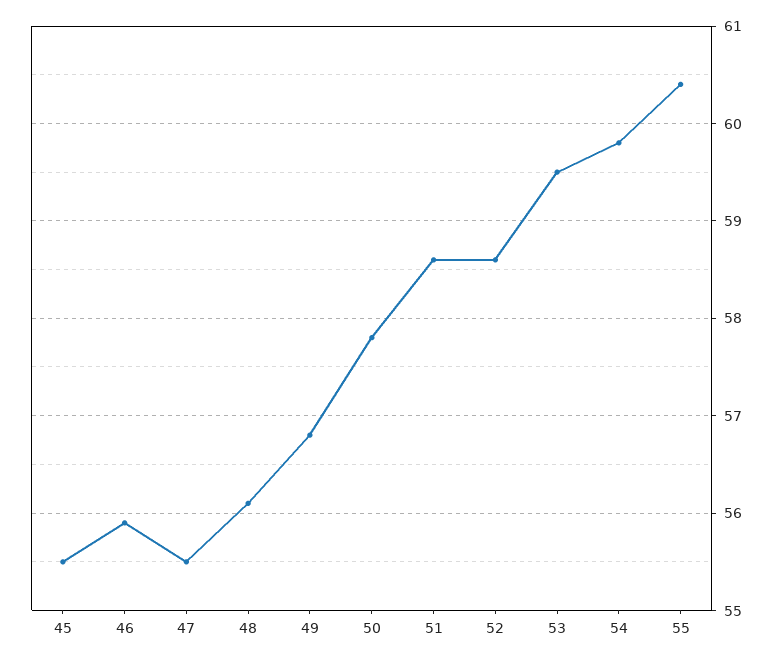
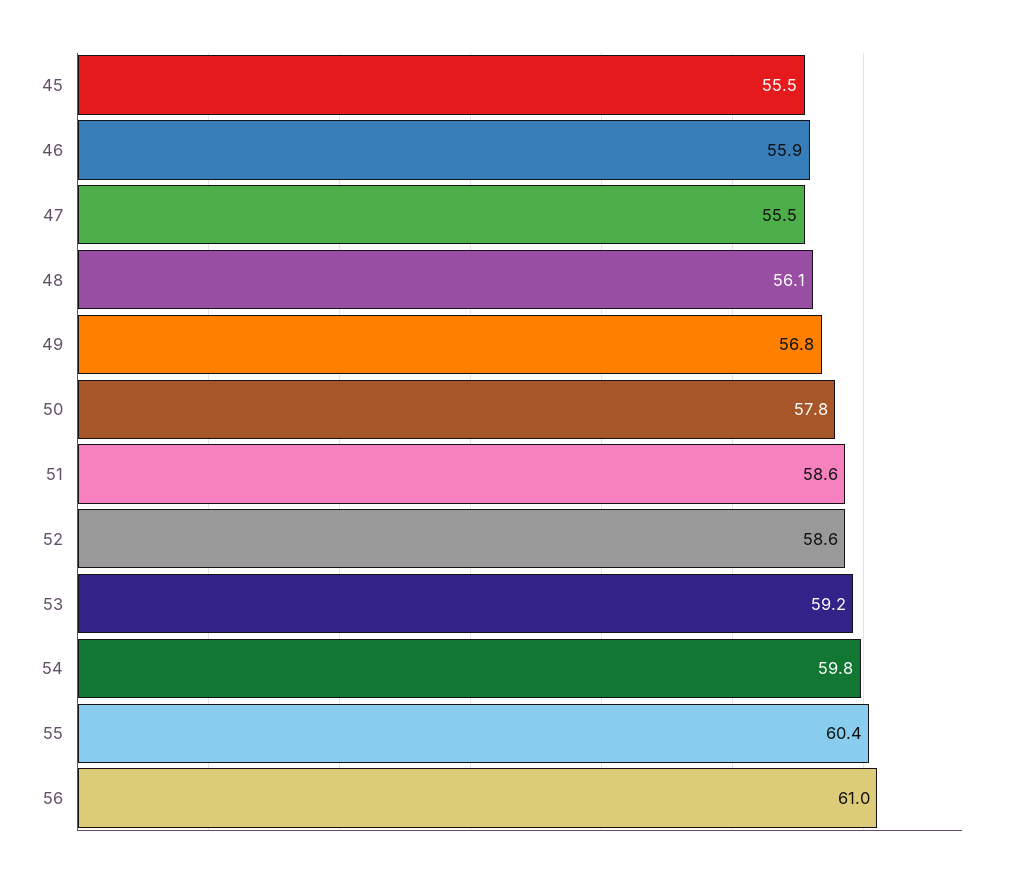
  {
    "45": 55.5,
    "46": 55.9,
    "47": 55.5,
    "48": 56.1,
    "49": 56.8,
    "50": 57.8,
    "51": 58.6,
    "52": 58.6,
-   "53": 59.5,
+   "53": 59.2,
    "54": 59.8,
-   "55": 60.4
+   "55": 60.4,
+   "56": 61
  }

